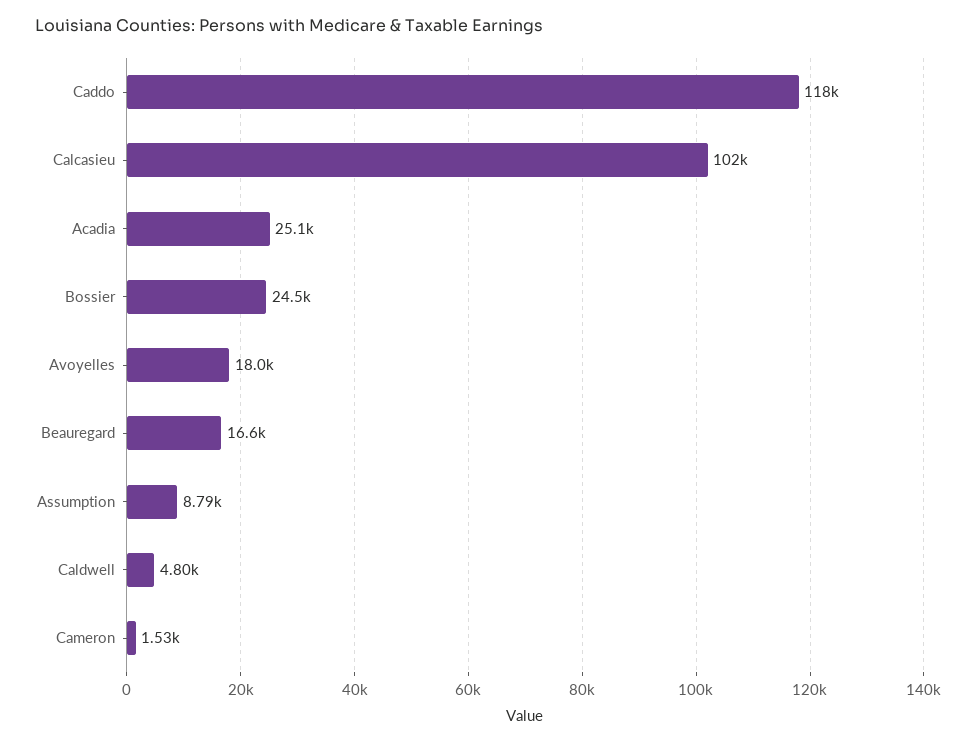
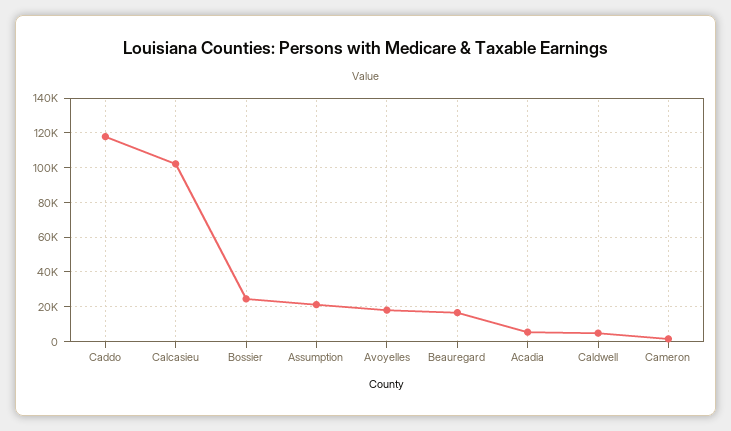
  {
    "Caddo": 118000,
    "Calcasieu": 102000,
-   "Acadia": 25100,
+   "Acadia": 5000,
    "Bossier": 24500,
    "Avoyelles": 18000,
    "Beauregard": 16600,
-   "Assumption": 8790,
+   "Assumption": 20000,
    "Caldwell": 4800,
    "Cameron": 1530
  }

